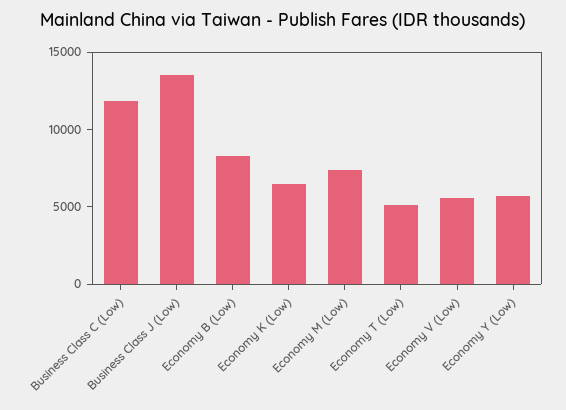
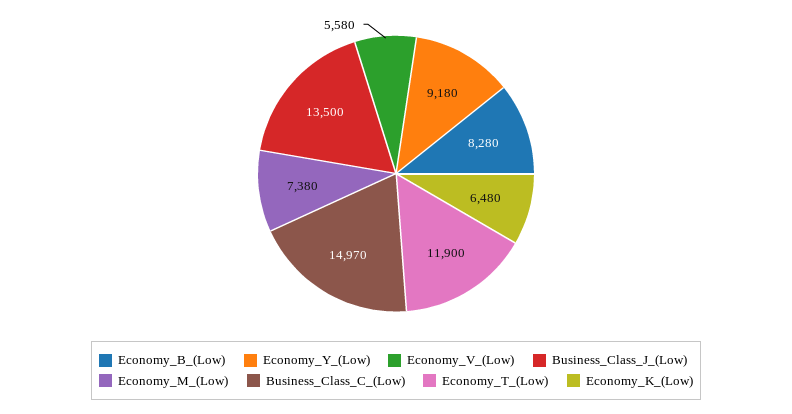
  {
-   "Business Class C (Low)": 12000,
+   "Business Class C (Low)": 14970,
    "Business Class J (Low)": 13500,
    "Economy B (Low)": 8280,
    "Economy K (Low)": 6480,
    "Economy M (Low)": 7380,
-   "Economy T (Low)": 5000,
+   "Economy T (Low)": 11900,
    "Economy V (Low)": 5580,
-   "Economy Y (Low)": 6000
+   "Economy Y (Low)": 9180
  }

